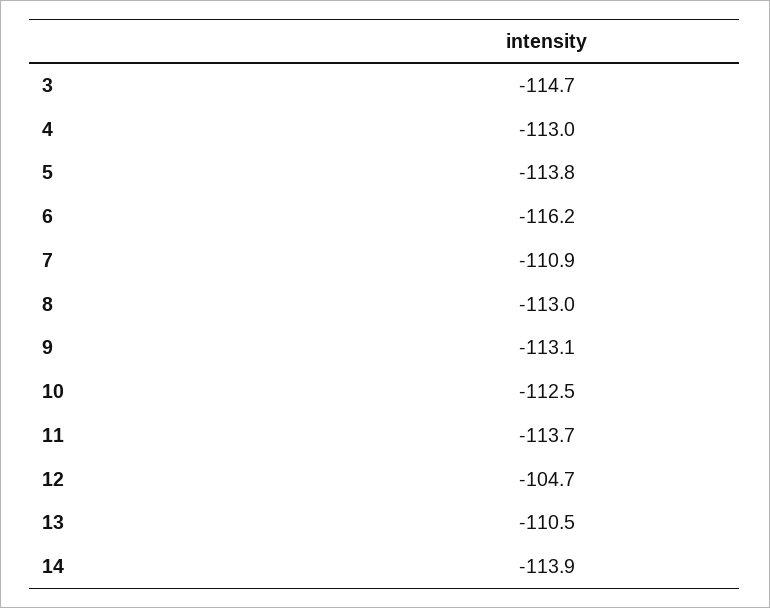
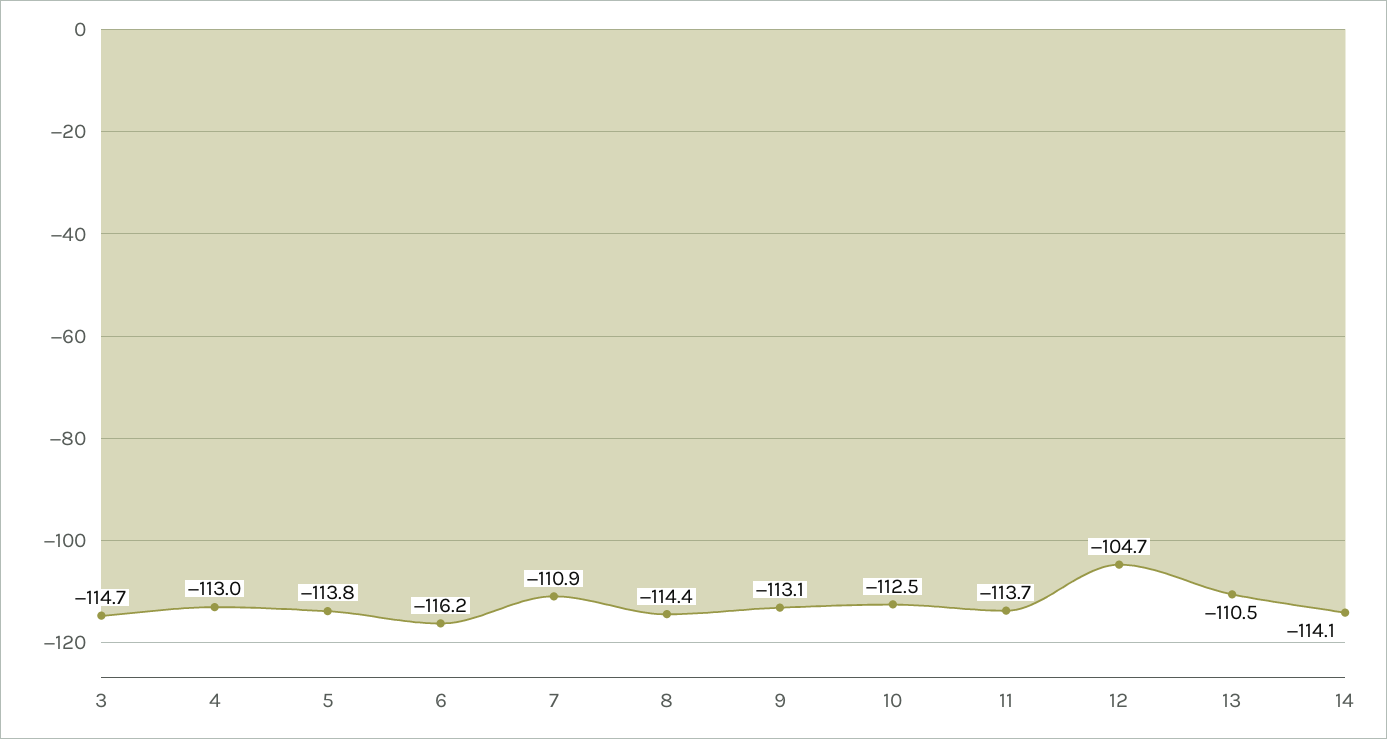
  {
    "3": -114.7,
    "4": -113,
    "5": -113.8,
    "6": -116.2,
    "7": -110.9,
-   "8": -113,
+   "8": -114.4,
    "9": -113.1,
    "10": -112.5,
    "11": -113.7,
    "12": -104.7,
    "13": -110.5,
-   "14": -113.9
+   "14": -114.1
  }

